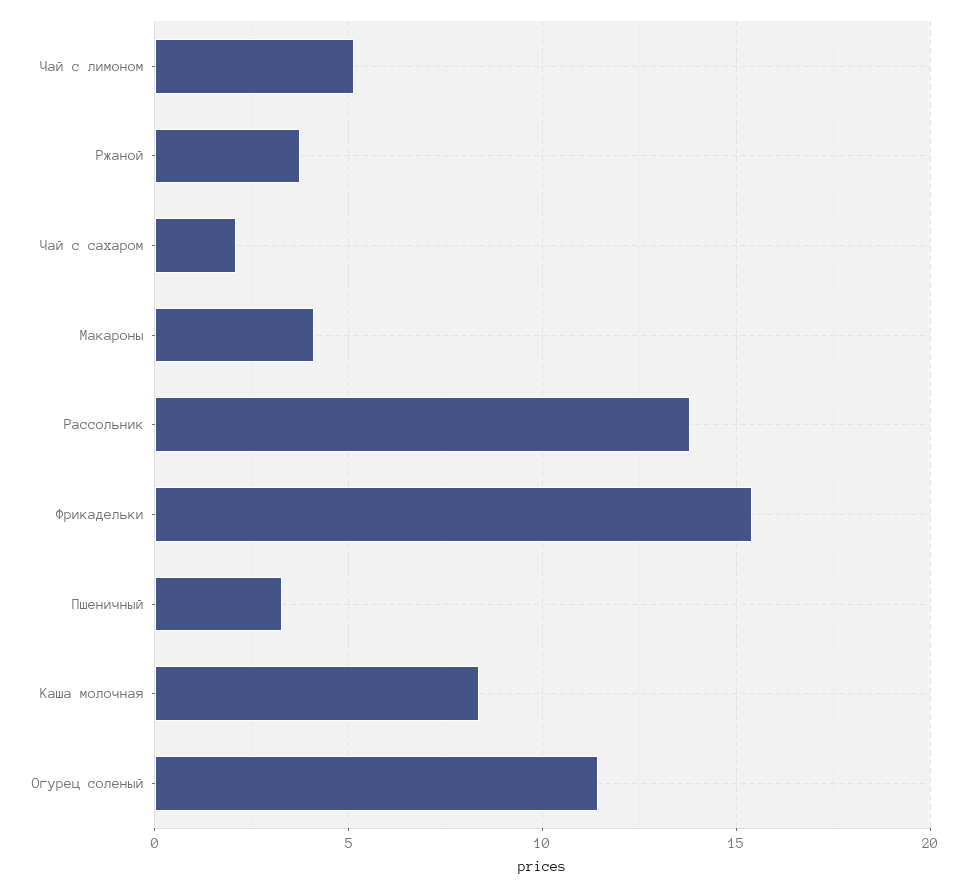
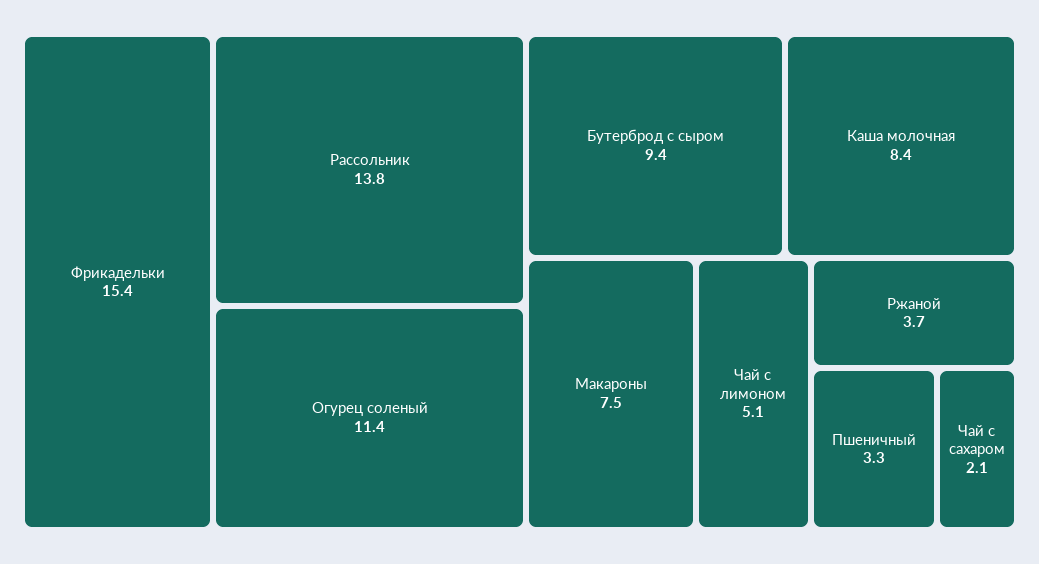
  {
    "Чай с лимоном": 5.1,
    "Ржаной": 3.7,
    "Чай с сахаром": 2.1,
-   "Макароны": 4,
+   "Макароны": 7.5,
    "Рассольник": 13.8,
    "Фрикадельки": 15.4,
    "Пшеничный": 3.3,
    "Каша молочная": 8.4,
-   "Огурец соленый": 11.4
+   "Огурец соленый": 11.4,
+   "Бутерброд с сыром": 9.4
  }

